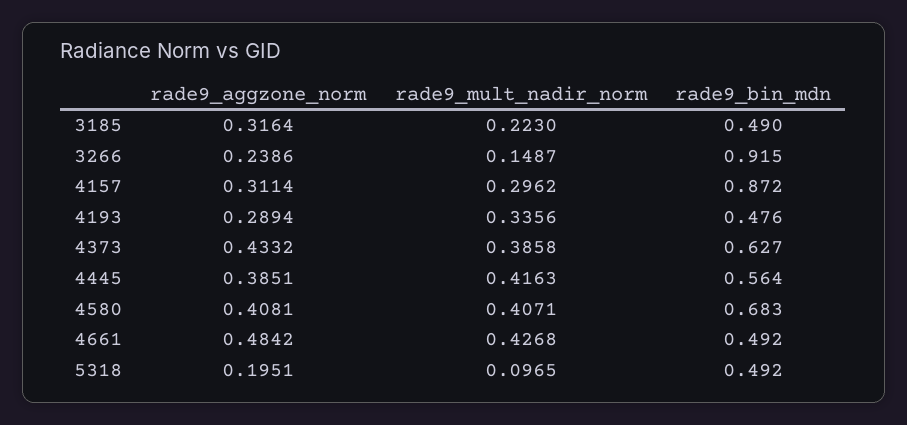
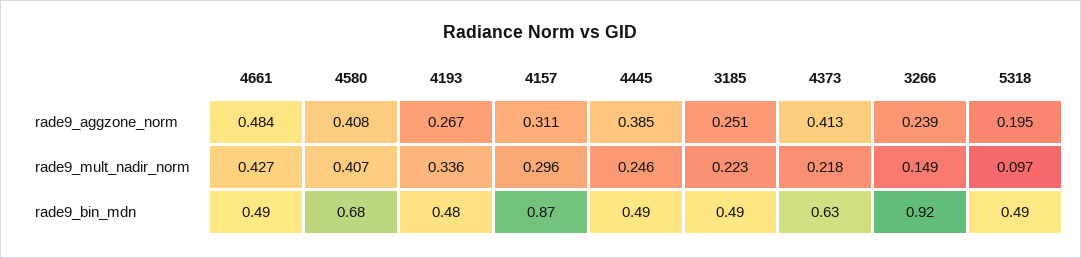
  {
    "rade9_aggzone_norm": {
-     "3185": 0.3164,
+     "3185": 0.251,
      "3266": 0.2386,
      "4157": 0.3114,
-     "4193": 0.2894,
+     "4193": 0.267,
-     "4373": 0.4332,
+     "4373": 0.413,
      "4445": 0.3851,
      "4580": 0.4081,
      "4661": 0.4842,
      "5318": 0.1951
    },
    "rade9_mult_nadir_norm": {
      "3185": 0.223,
      "3266": 0.1487,
      "4157": 0.2962,
      "4193": 0.3356,
-     "4373": 0.3858,
+     "4373": 0.218,
-     "4445": 0.4163,
+     "4445": 0.246,
      "4580": 0.4071,
      "4661": 0.4268,
      "5318": 0.0965
    },
    "rade9_bin_mdn": {
      "3185": 0.49,
      "3266": 0.915,
      "4157": 0.872,
      "4193": 0.476,
      "4373": 0.627,
-     "4445": 0.564,
+     "4445": 0.49,
      "4580": 0.683,
      "4661": 0.492,
      "5318": 0.492
    }
  }

